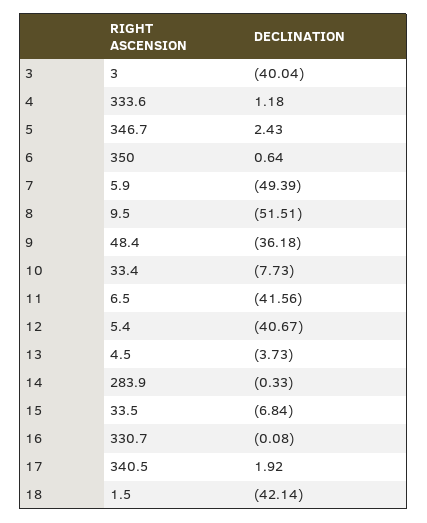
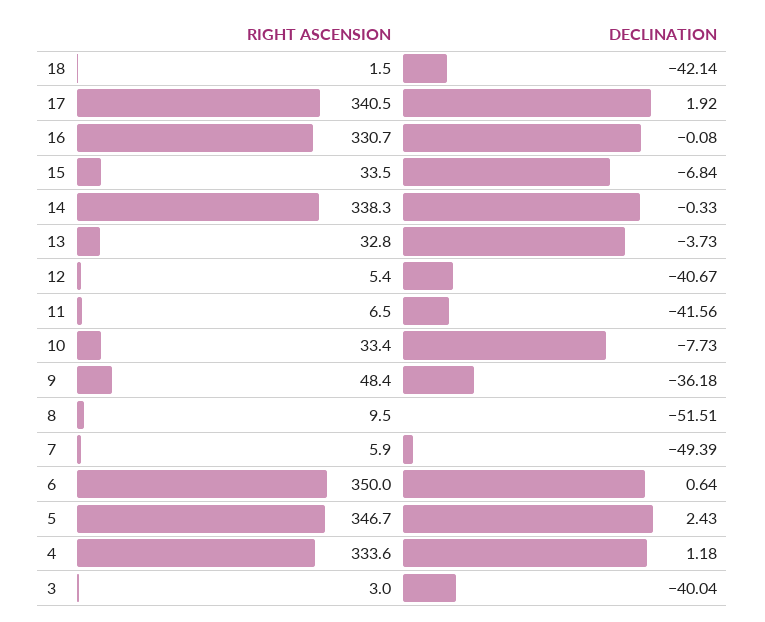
  {
    "RIGHT ASCENSION": {
      "3": 3,
      "4": 333.6,
      "5": 346.7,
      "6": 350,
      "7": 5.9,
      "8": 9.5,
      "9": 48.4,
      "10": 33.4,
      "11": 6.5,
      "12": 5.4,
-     "13": 4.5,
+     "13": 32.8,
-     "14": 283.9,
+     "14": 338.3,
      "15": 33.5,
      "16": 330.7,
      "17": 340.5,
      "18": 1.5
    },
    "DECLINATION": {
      "3": -40.04,
      "4": 1.18,
      "5": 2.43,
      "6": 0.64,
      "7": -49.39,
      "8": -51.51,
      "9": -36.18,
      "10": -7.73,
      "11": -41.56,
      "12": -40.67,
      "13": -3.73,
      "14": -0.33,
      "15": -6.84,
      "16": -0.08,
      "17": 1.92,
      "18": -42.14
    }
  }

